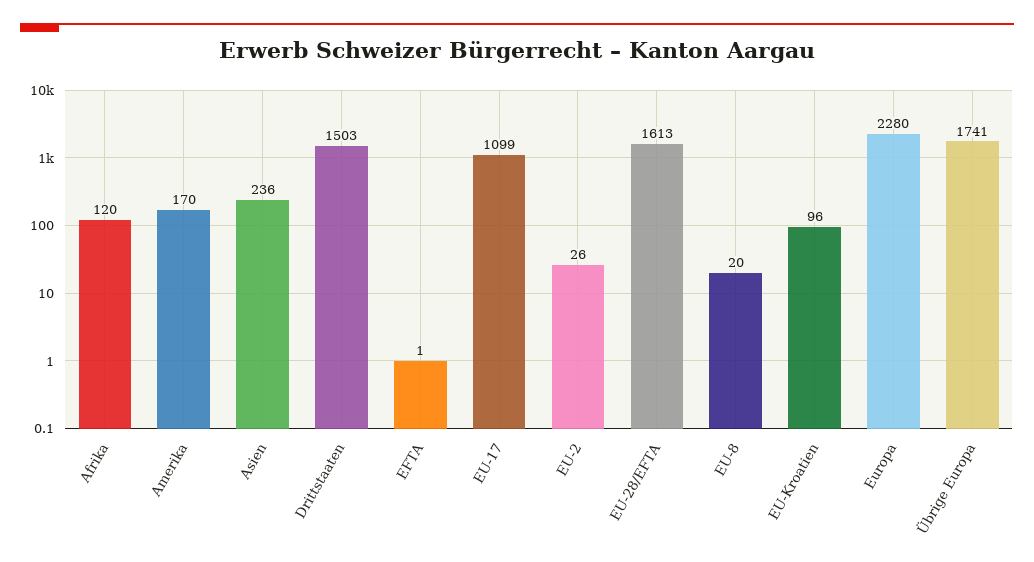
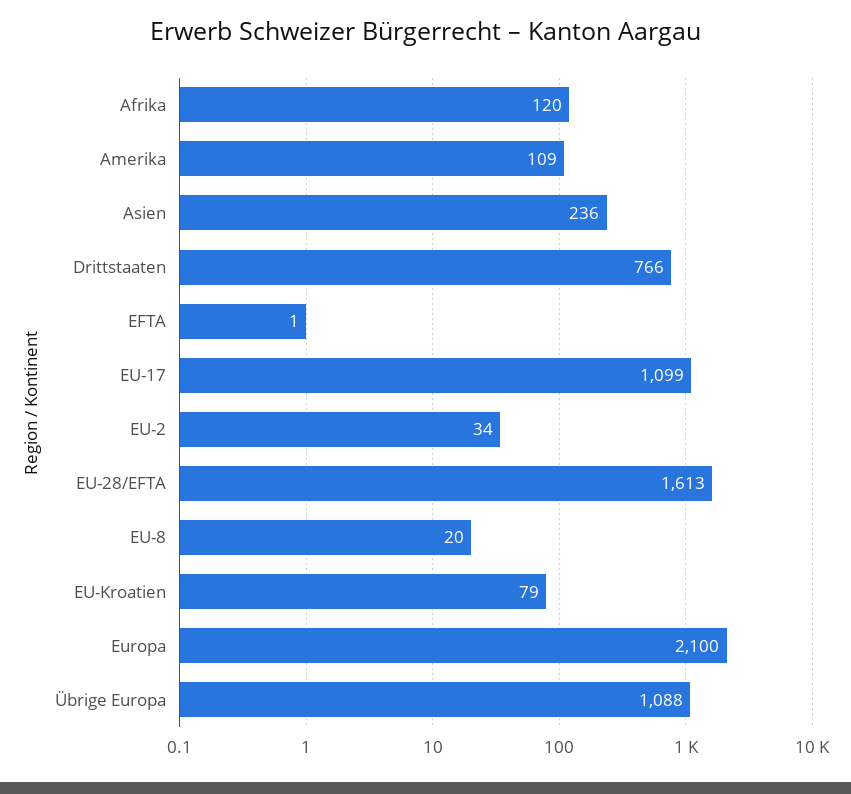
  {
    "Afrika": 120,
-   "Amerika": 170,
+   "Amerika": 109,
    "Asien": 236,
-   "Drittstaaten": 1503,
+   "Drittstaaten": 766,
    "EFTA": 1,
    "EU-17": 1099,
-   "EU-2": 26,
+   "EU-2": 34,
    "EU-28/EFTA": 1613,
    "EU-8": 20,
-   "EU-Kroatien": 96,
+   "EU-Kroatien": 79,
-   "Europa": 2280,
+   "Europa": 2100,
-   "Übrige Europa": 1741
+   "Übrige Europa": 1088
  }

